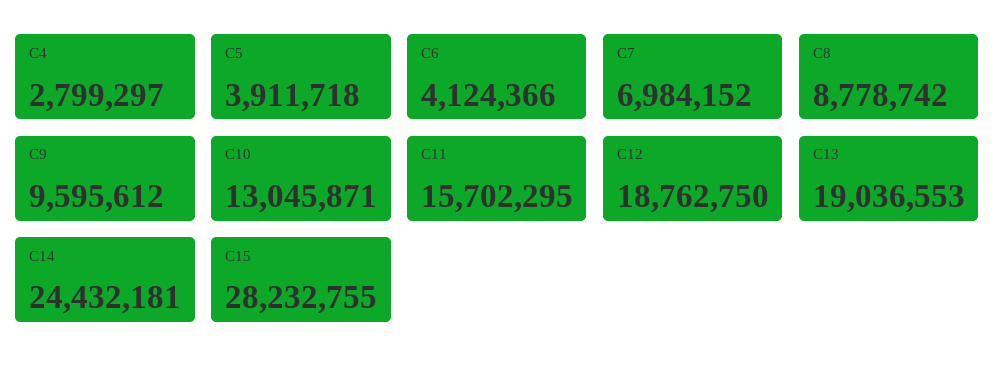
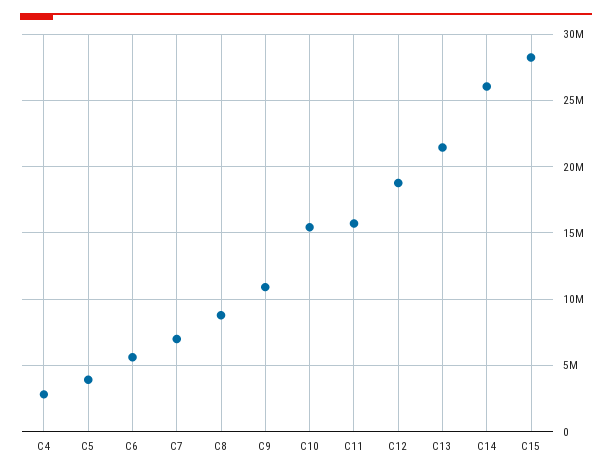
  {
    "C4": 2799297,
    "C5": 3911718,
-   "C6": 4124366,
+   "C6": 5500000,
    "C7": 6984152,
    "C8": 8778742,
-   "C9": 9595612,
+   "C9": 11000000,
-   "C10": 13045871,
+   "C10": 15500000,
    "C11": 15702295,
    "C12": 18762750,
-   "C13": 19036553,
+   "C13": 21500000,
-   "C14": 24432181,
+   "C14": 26000000,
    "C15": 28232755
  }

